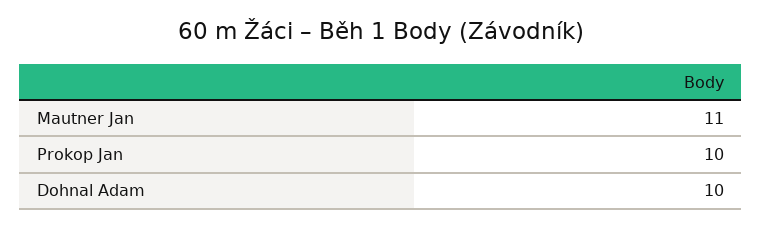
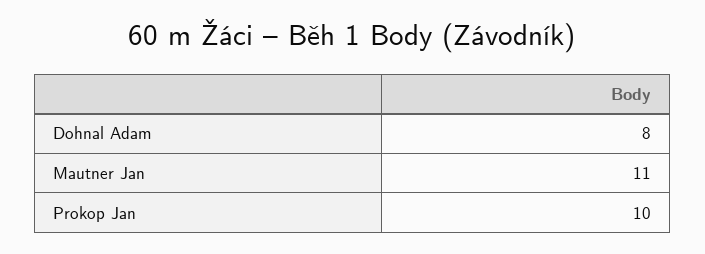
  {
    "Mautner Jan": 11,
    "Prokop Jan": 10,
-   "Dohnal Adam": 10
+   "Dohnal Adam": 8
  }

